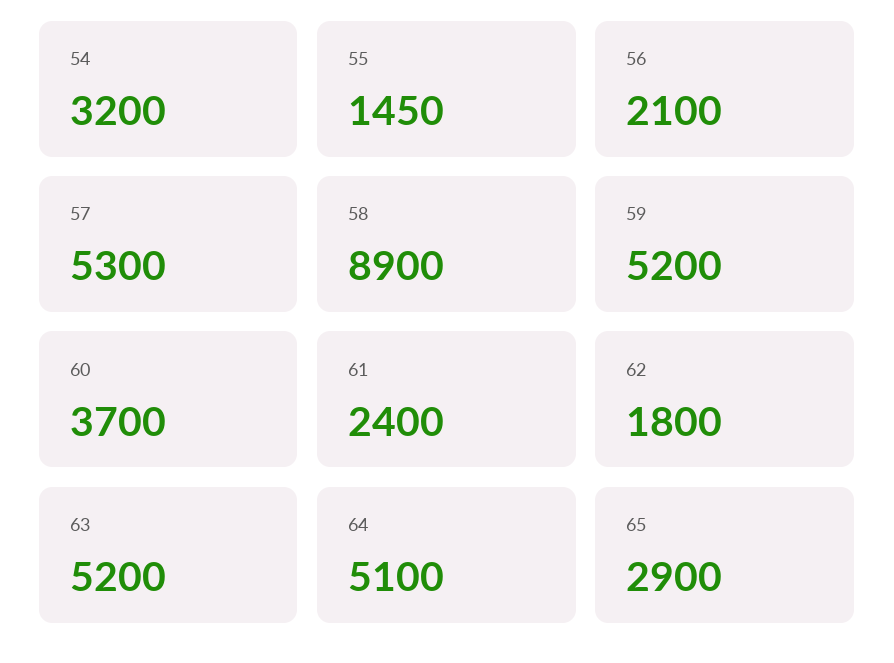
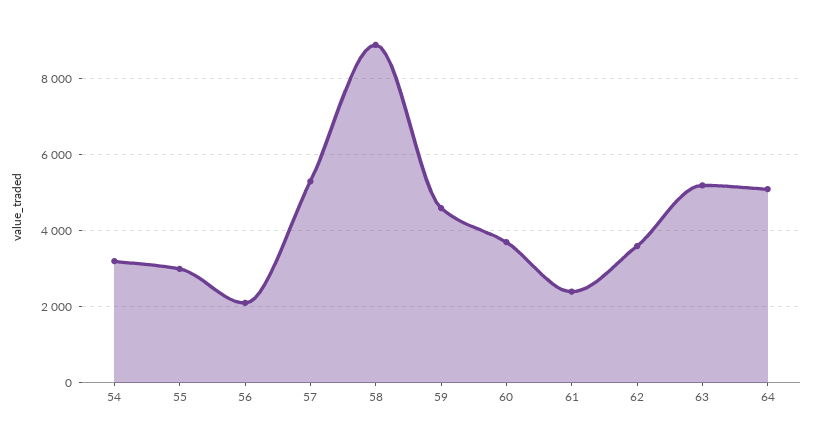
  {
    "54": 3200,
-   "55": 1450,
+   "55": 3000,
    "56": 2100,
    "57": 5300,
    "58": 8900,
-   "59": 5200,
+   "59": 4600,
    "60": 3700,
    "61": 2400,
-   "62": 1800,
+   "62": 3600,
    "63": 5200,
-   "64": 5100,
+   "64": 5100
-   "65": 2900
  }

